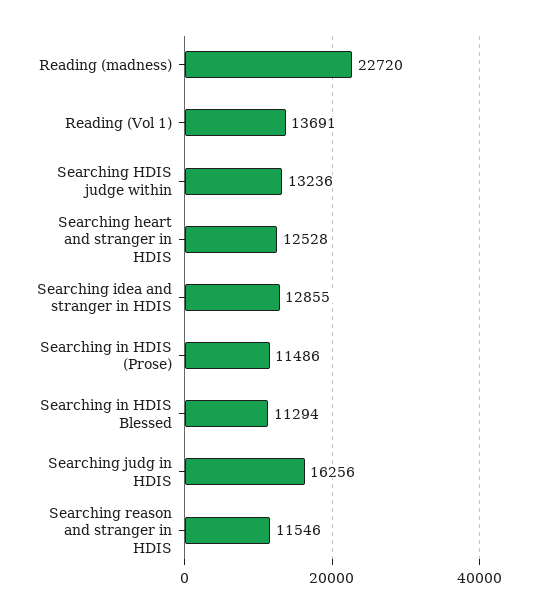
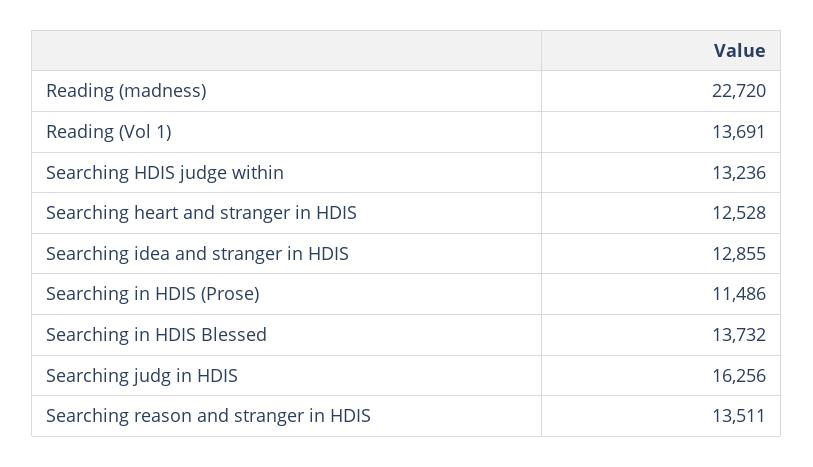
  {
    "Reading (madness)": 22720,
    "Reading (Vol 1)": 13691,
    "Searching HDIS judge within": 13236,
    "Searching heart and stranger in HDIS": 12528,
    "Searching idea and stranger in HDIS": 12855,
    "Searching in HDIS (Prose)": 11486,
-   "Searching in HDIS Blessed": 11294,
+   "Searching in HDIS Blessed": 13732,
    "Searching judg in HDIS": 16256,
-   "Searching reason and stranger in HDIS": 11546
+   "Searching reason and stranger in HDIS": 13511
  }

